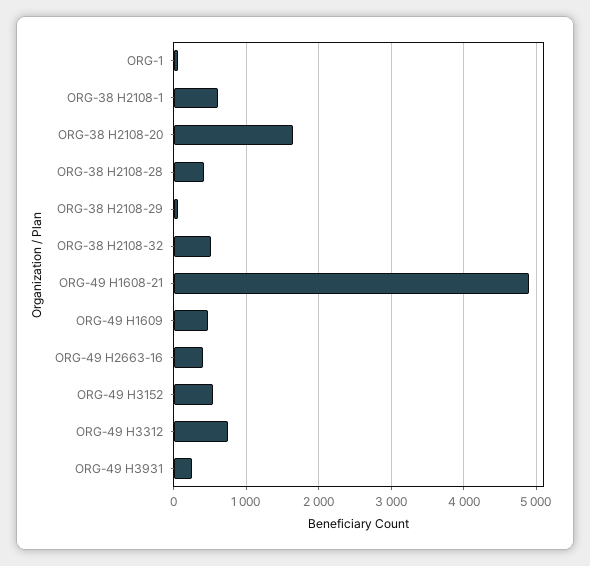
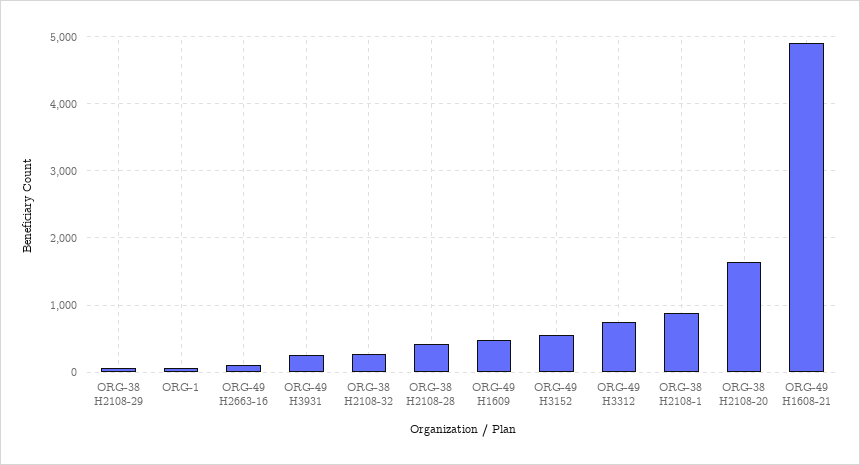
  {
    "ORG-1": 100,
-   "ORG-38 H2108-1": 600,
+   "ORG-38 H2108-1": 900,
    "ORG-38 H2108-20": 1600,
    "ORG-38 H2108-28": 400,
    "ORG-38 H2108-29": 100,
-   "ORG-38 H2108-32": 500,
+   "ORG-38 H2108-32": 300,
    "ORG-49 H1608-21": 4900,
    "ORG-49 H1609": 500,
-   "ORG-49 H2663-16": 400,
+   "ORG-49 H2663-16": 100,
    "ORG-49 H3152": 500,
    "ORG-49 H3312": 700,
    "ORG-49 H3931": 300
  }

